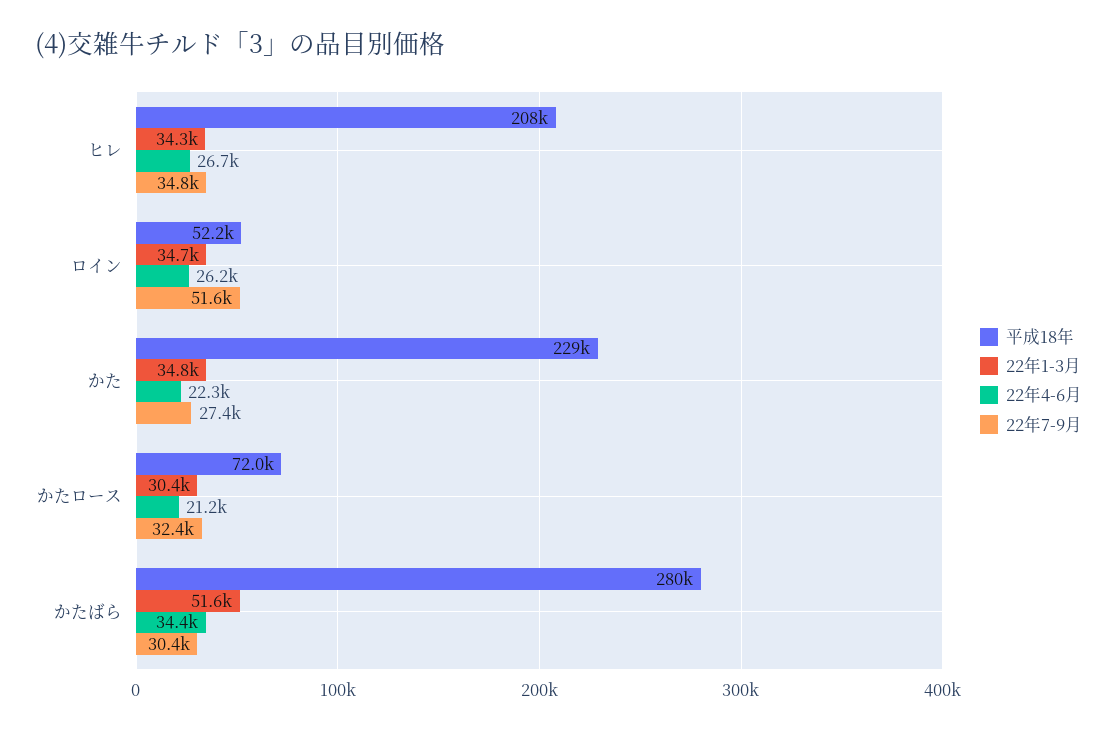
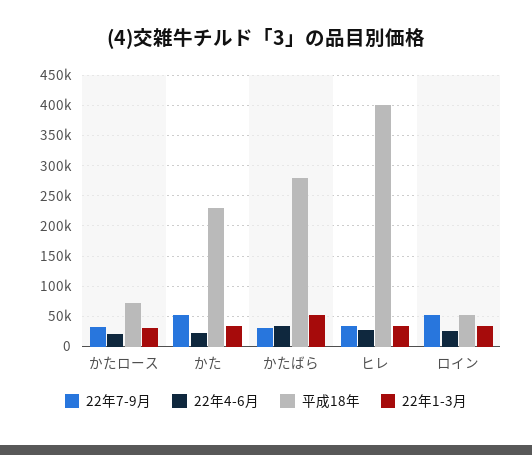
  {
    "平成18年": {
-     "ヒレ": 208000,
+     "ヒレ": 400000,
      "ロイン": 52200,
      "かた": 229000,
      "かたロース": 72000,
      "かたばら": 280000
    },
    "22年1-3月": {
      "ヒレ": 34300,
      "ロイン": 34700,
      "かた": 34800,
      "かたロース": 30400,
      "かたばら": 51600
    },
    "22年4-6月": {
      "ヒレ": 26700,
      "ロイン": 26200,
      "かた": 22300,
      "かたロース": 21200,
      "かたばら": 34400
    },
    "22年7-9月": {
      "ヒレ": 34800,
      "ロイン": 51600,
-     "かた": 27400,
+     "かた": 50000,
      "かたロース": 32400,
      "かたばら": 30400
    }
  }

